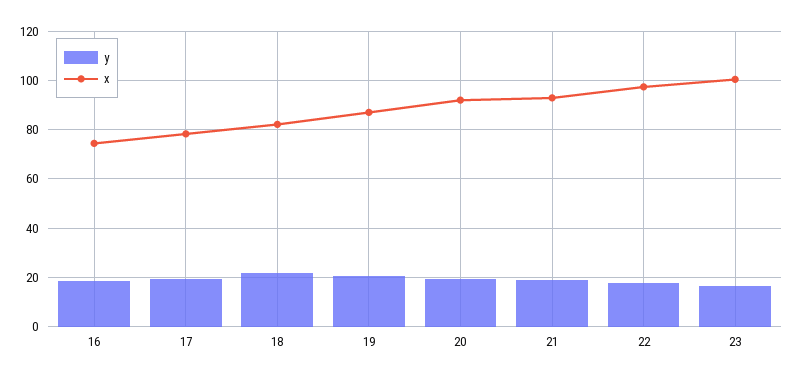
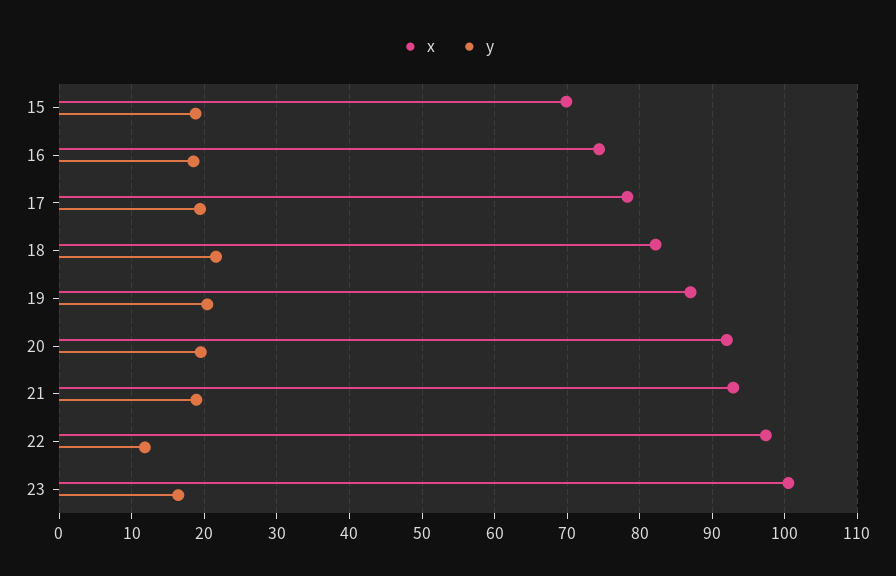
  {
    "y": {
      "16": 19,
      "17": 19,
      "18": 22,
      "19": 20,
      "20": 20,
      "21": 19,
-     "22": 17.5,
+     "22": 12,
-     "23": 16
+     "23": 16,
+     "15": 19
    },
    "x": {
      "16": 74,
      "17": 78,
      "18": 82,
      "19": 87,
      "20": 92,
      "21": 93,
      "22": 97,
-     "23": 101
+     "23": 101,
+     "15": 70
    }
  }

